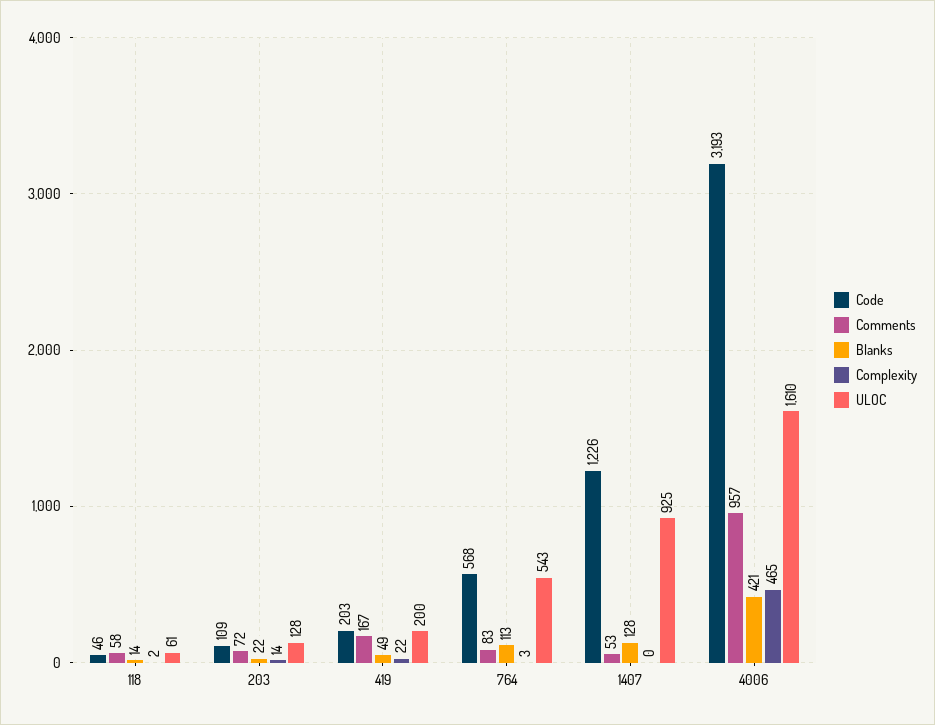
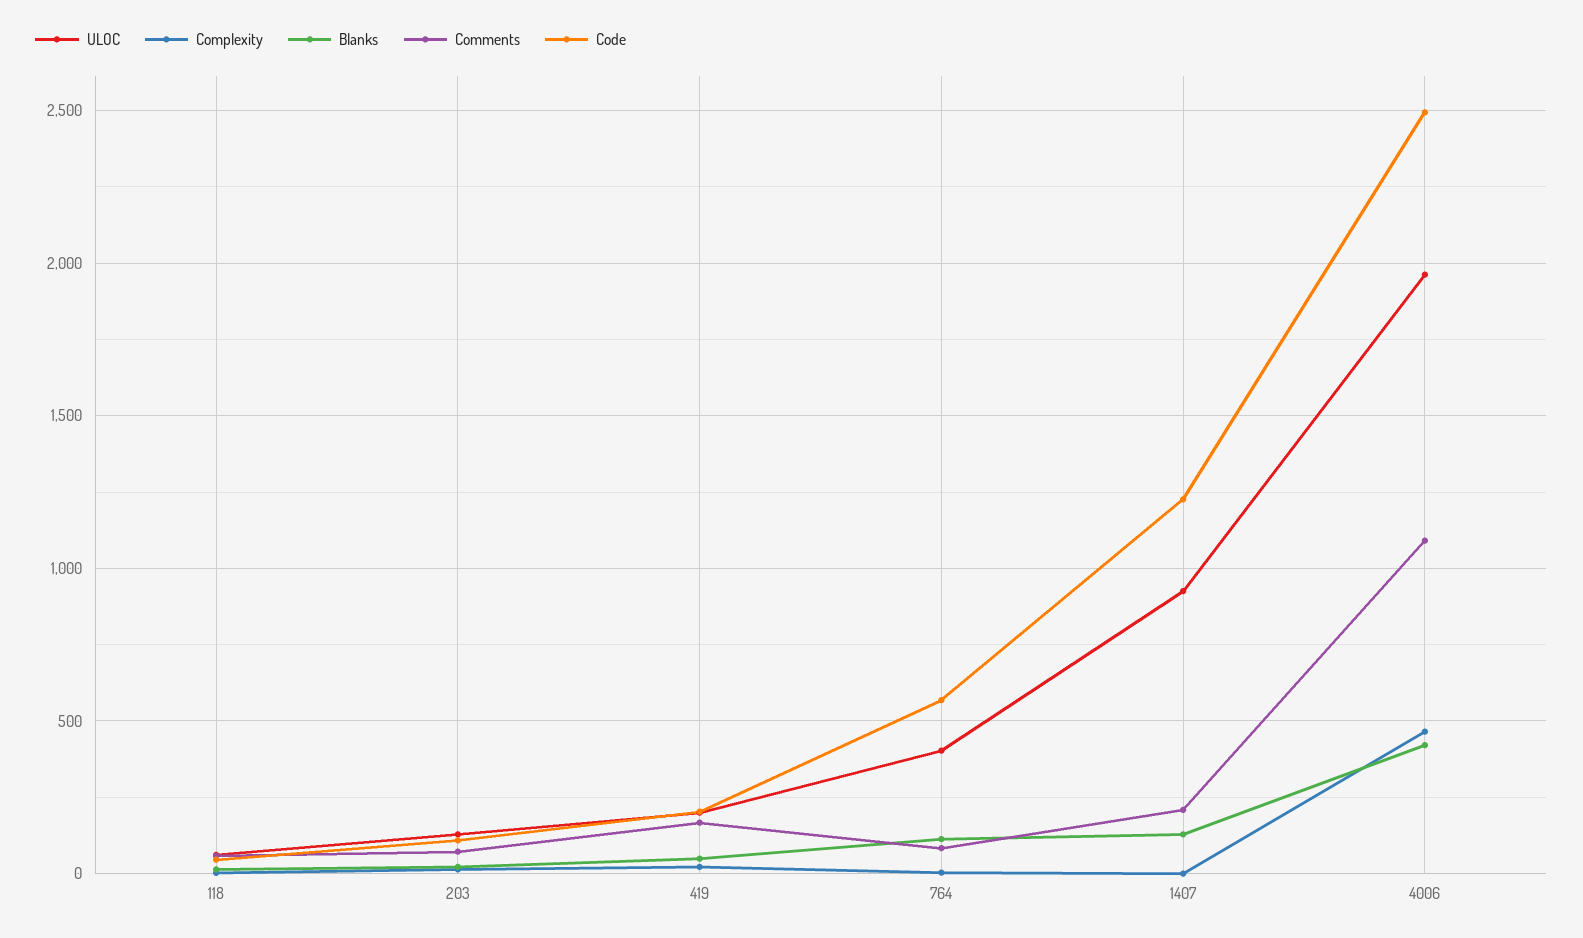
  {
    "Code": {
      "118": 46,
      "203": 109,
      "419": 203,
      "764": 568,
      "1407": 1226,
-     "4006": 3193
+     "4006": 2500
    },
    "Comments": {
      "118": 58,
      "203": 72,
      "419": 167,
      "764": 83,
-     "1407": 53,
+     "1407": 200,
-     "4006": 957
+     "4006": 1100
    },
    "Blanks": {
      "118": 14,
      "203": 22,
      "419": 49,
      "764": 113,
      "1407": 128,
      "4006": 421
    },
    "Complexity": {
      "118": 2,
      "203": 14,
      "419": 22,
      "764": 3,
      "1407": 0,
      "4006": 465
    },
    "ULOC": {
      "118": 61,
      "203": 128,
      "419": 200,
-     "764": 543,
+     "764": 400,
      "1407": 925,
-     "4006": 1610
+     "4006": 1950
    }
  }

